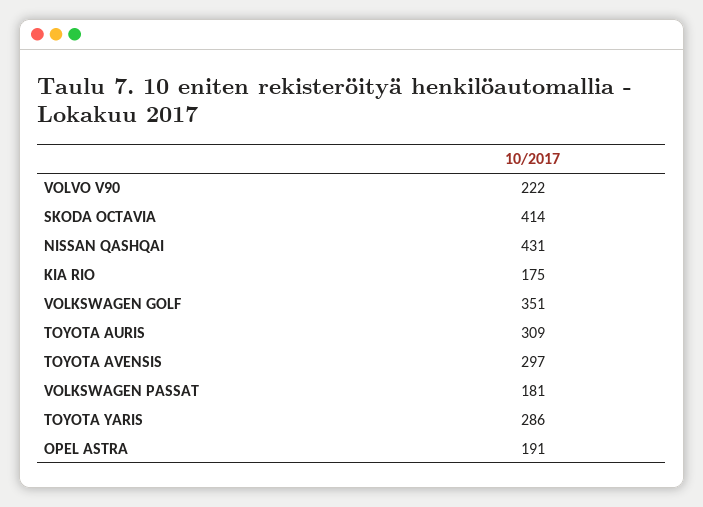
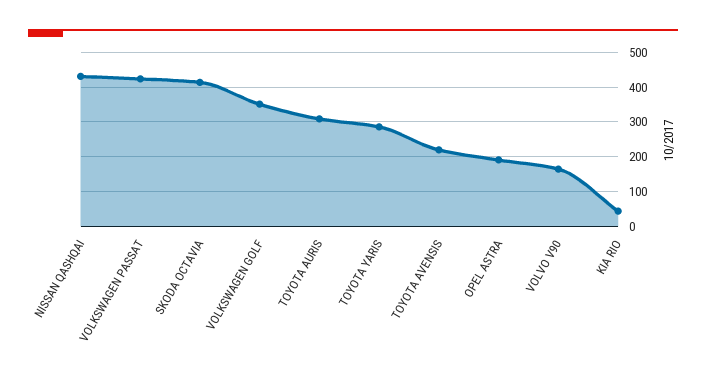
  {
-   "VOLVO V90": 222,
+   "VOLVO V90": 160,
    "SKODA OCTAVIA": 414,
    "NISSAN QASHQAI": 431,
-   "KIA RIO": 175,
+   "KIA RIO": 40,
    "VOLKSWAGEN GOLF": 351,
    "TOYOTA AURIS": 309,
-   "TOYOTA AVENSIS": 297,
+   "TOYOTA AVENSIS": 220,
-   "VOLKSWAGEN PASSAT": 181,
+   "VOLKSWAGEN PASSAT": 420,
    "TOYOTA YARIS": 286,
    "OPEL ASTRA": 191
  }

